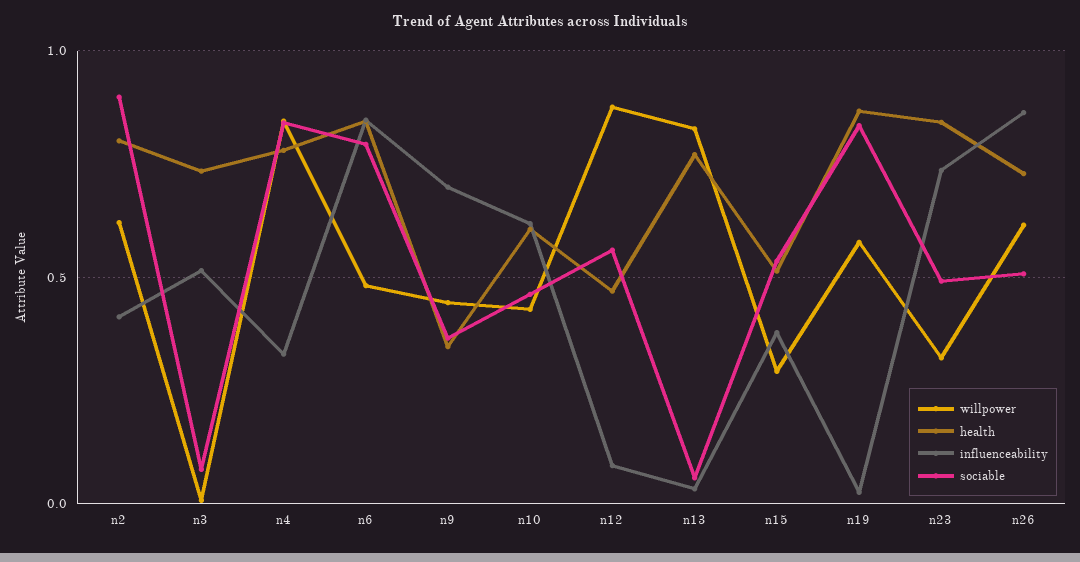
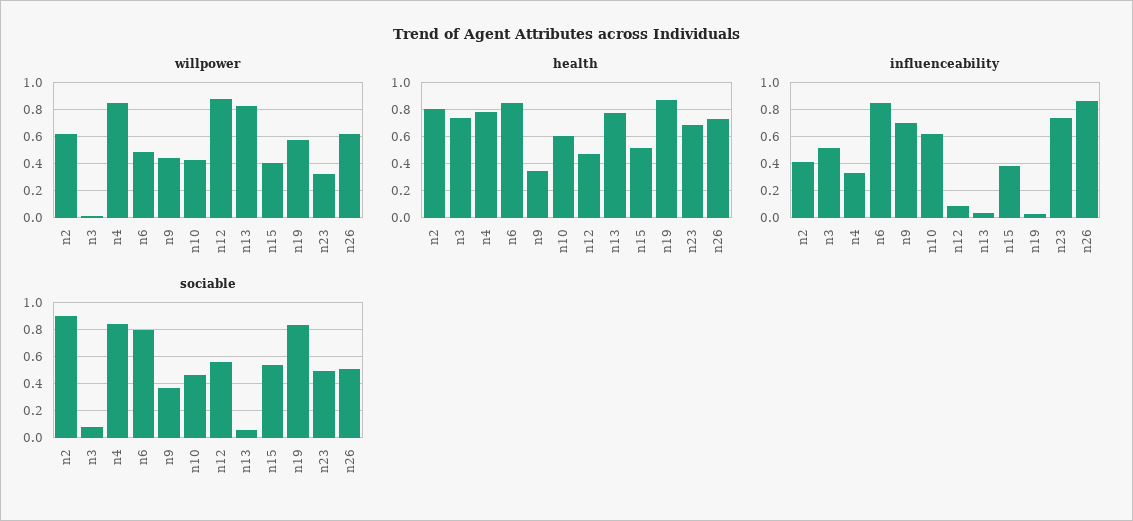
  {
    "willpower": {
      "n2": 0.6,
      "n3": 0,
      "n4": 0.85,
      "n6": 0.5,
      "n9": 0.45,
      "n10": 0.45,
      "n12": 0.9,
      "n13": 0.85,
-     "n15": 0.3,
+     "n15": 0.4,
      "n19": 0.6,
      "n23": 0.3,
      "n26": 0.6
    },
    "health": {
      "n2": 0.8,
      "n3": 0.75,
      "n4": 0.8,
      "n6": 0.85,
      "n9": 0.35,
      "n10": 0.6,
      "n12": 0.45,
      "n13": 0.75,
      "n15": 0.5,
      "n19": 0.85,
-     "n23": 0.85,
+     "n23": 0.7,
      "n26": 0.75
    },
    "influenceability": {
      "n2": 0.4,
      "n3": 0.5,
      "n4": 0.35,
      "n6": 0.85,
      "n9": 0.7,
      "n10": 0.6,
      "n12": 0.1,
      "n13": 0.05,
      "n15": 0.4,
      "n19": 0.05,
      "n23": 0.75,
      "n26": 0.85
    },
    "sociable": {
      "n2": 0.9,
      "n3": 0.1,
      "n4": 0.85,
      "n6": 0.8,
      "n9": 0.35,
      "n10": 0.45,
      "n12": 0.55,
      "n13": 0.05,
      "n15": 0.55,
      "n19": 0.85,
      "n23": 0.5,
      "n26": 0.5
    }
  }

